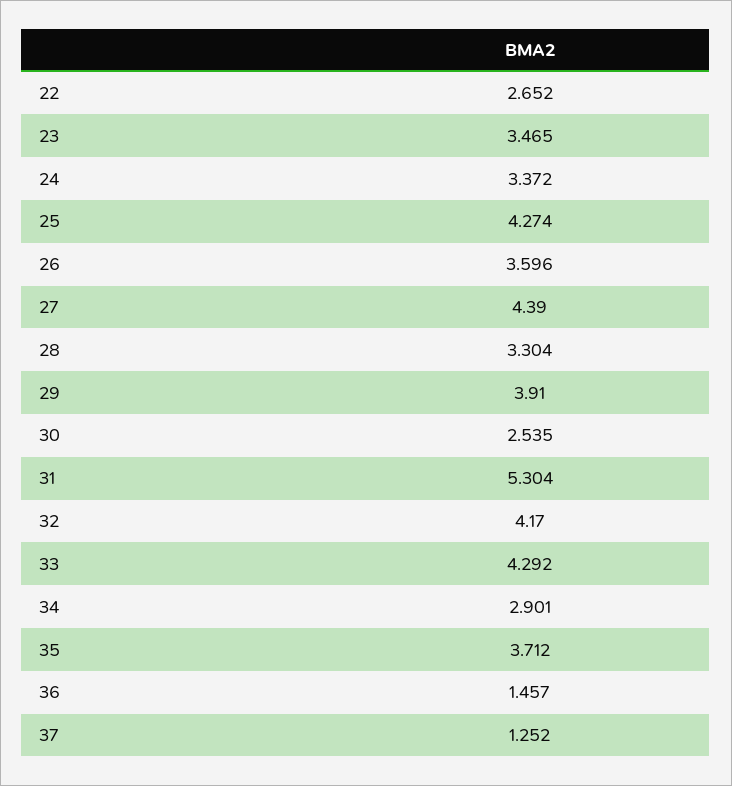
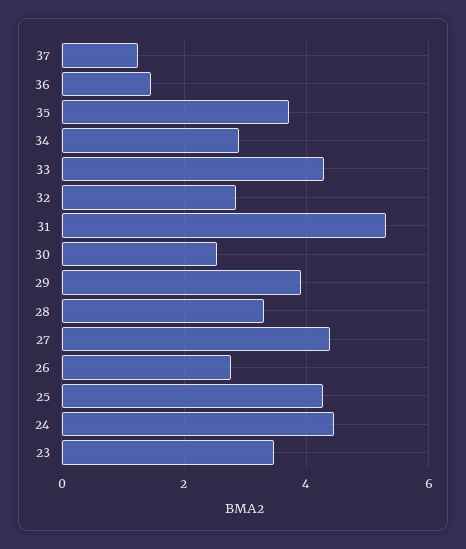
  {
-   "22": 2.652,
    "23": 3.465,
-   "24": 3.372,
+   "24": 4.4,
    "25": 4.274,
-   "26": 3.596,
+   "26": 2.8,
    "27": 4.39,
    "28": 3.304,
    "29": 3.91,
    "30": 2.535,
    "31": 5.304,
-   "32": 4.17,
+   "32": 2.8,
    "33": 4.292,
    "34": 2.901,
    "35": 3.712,
    "36": 1.457,
    "37": 1.252
  }

